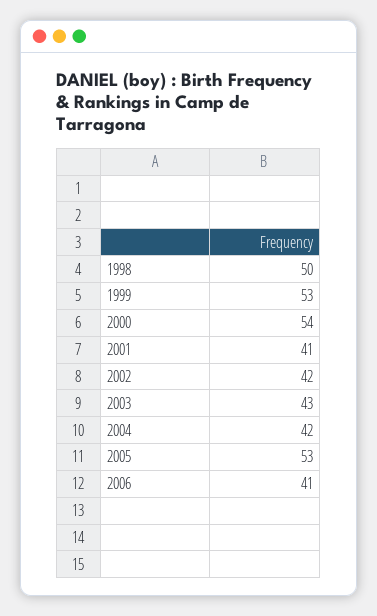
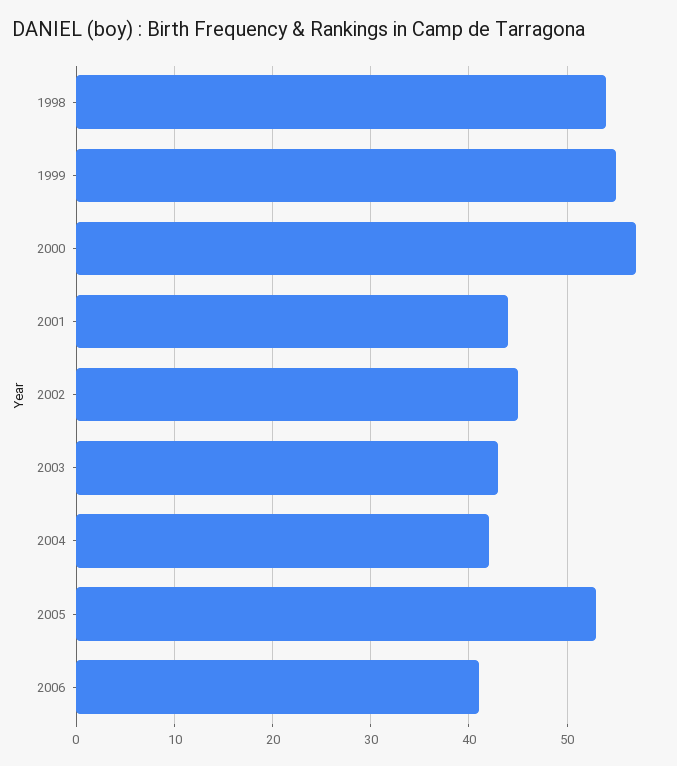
  {
-   "1998": 50,
+   "1998": 54,
-   "1999": 53,
+   "1999": 55,
-   "2000": 54,
+   "2000": 57,
-   "2001": 41,
+   "2001": 44,
-   "2002": 42,
+   "2002": 45,
    "2003": 43,
    "2004": 42,
    "2005": 53,
    "2006": 41
  }

